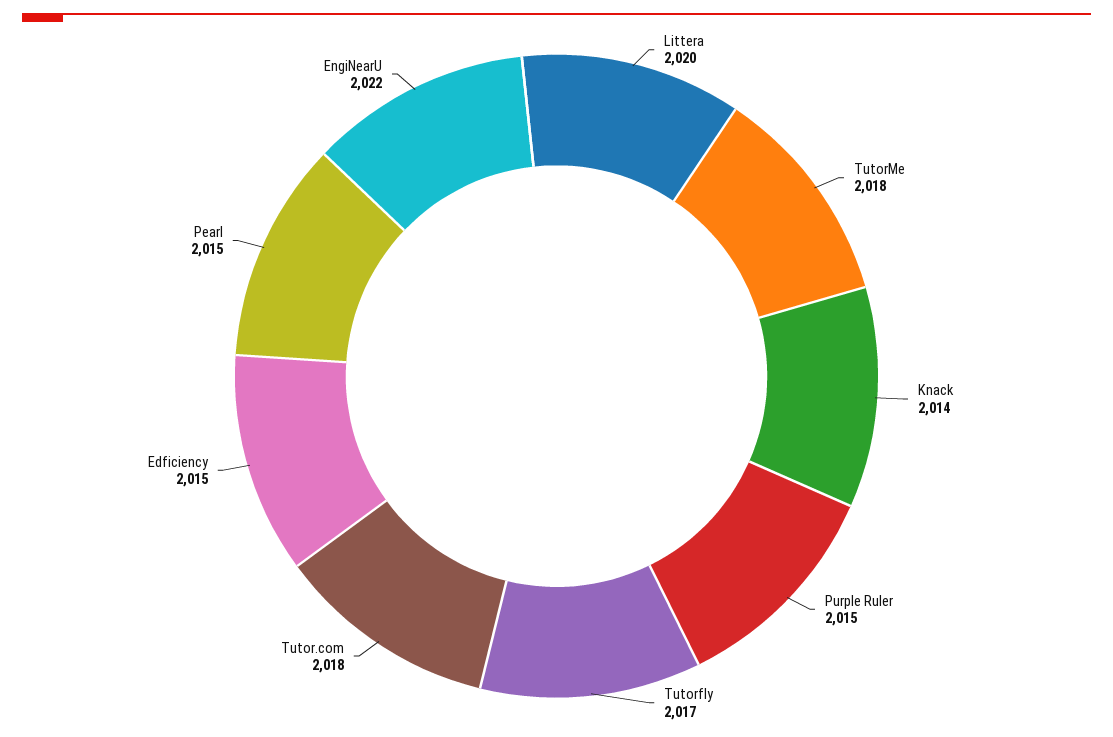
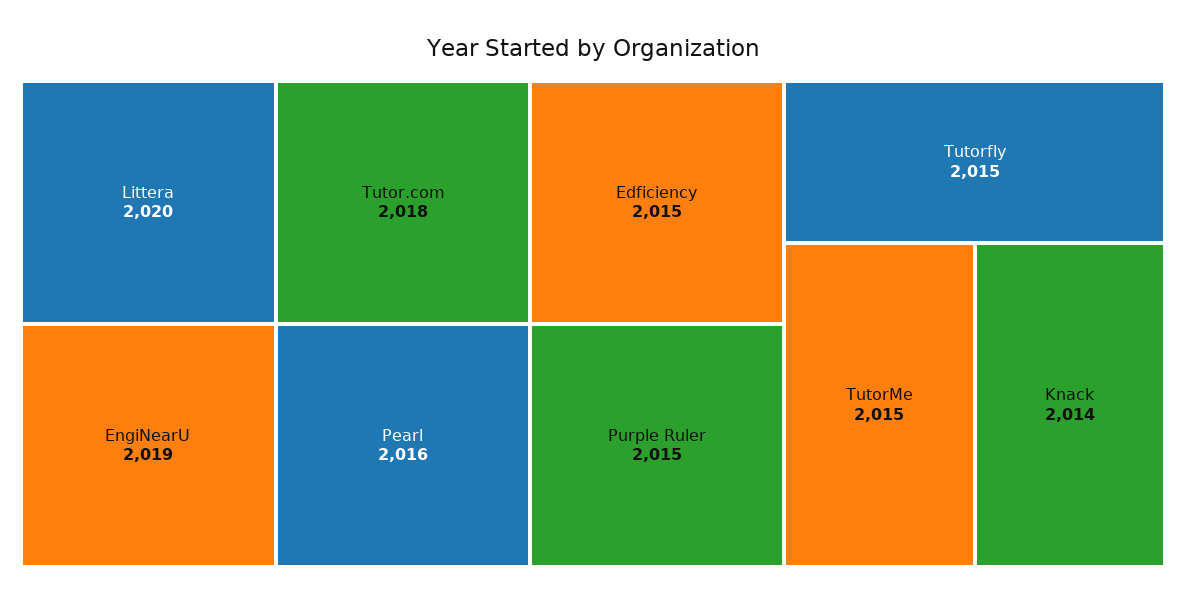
  {
    "Littera": 2020,
-   "TutorMe": 2018,
+   "TutorMe": 2015,
    "Knack": 2014,
    "Purple Ruler": 2015,
-   "Tutorfly": 2017,
+   "Tutorfly": 2015,
    "Tutor.com": 2018,
    "Edficiency": 2015,
-   "Pearl": 2015,
+   "Pearl": 2016,
-   "EngiNearU": 2022
+   "EngiNearU": 2019
  }

